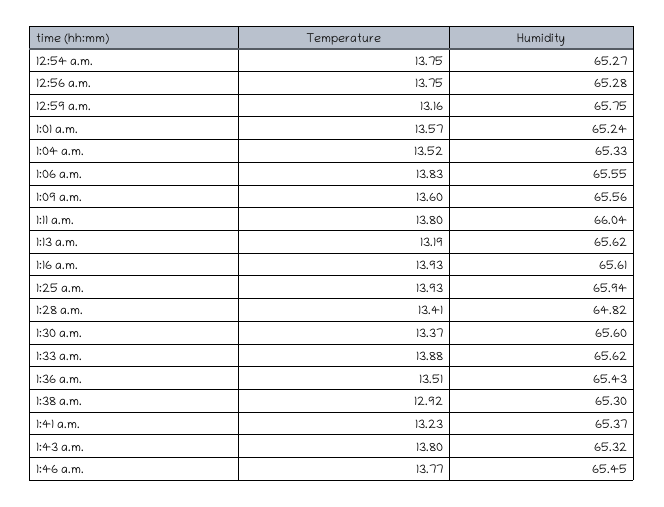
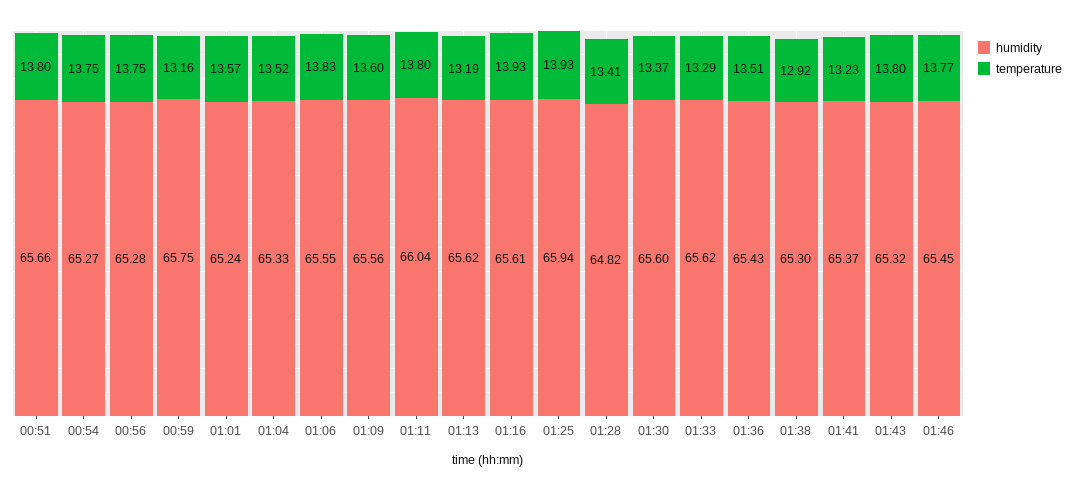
  {
    "Temperature": {
      "12:54 a.m.": 13.75,
      "12:56 a.m.": 13.75,
      "12:59 a.m.": 13.16,
      "1:01 a.m.": 13.57,
      "1:04 a.m.": 13.52,
      "1:06 a.m.": 13.83,
      "1:09 a.m.": 13.6,
      "1:11 a.m.": 13.8,
      "1:13 a.m.": 13.19,
      "1:16 a.m.": 13.93,
      "1:25 a.m.": 13.93,
      "1:28 a.m.": 13.41,
      "1:30 a.m.": 13.37,
-     "1:33 a.m.": 13.88,
+     "1:33 a.m.": 13.29,
      "1:36 a.m.": 13.51,
      "1:38 a.m.": 12.92,
      "1:41 a.m.": 13.23,
      "1:43 a.m.": 13.8,
-     "1:46 a.m.": 13.77
+     "1:46 a.m.": 13.77,
+     "00:51": 13.8
    },
    "Humidity": {
      "12:54 a.m.": 65.27,
      "12:56 a.m.": 65.28,
      "12:59 a.m.": 65.75,
      "1:01 a.m.": 65.24,
      "1:04 a.m.": 65.33,
      "1:06 a.m.": 65.55,
      "1:09 a.m.": 65.56,
      "1:11 a.m.": 66.04,
      "1:13 a.m.": 65.62,
      "1:16 a.m.": 65.61,
      "1:25 a.m.": 65.94,
      "1:28 a.m.": 64.82,
      "1:30 a.m.": 65.6,
      "1:33 a.m.": 65.62,
      "1:36 a.m.": 65.43,
      "1:38 a.m.": 65.3,
      "1:41 a.m.": 65.37,
      "1:43 a.m.": 65.32,
-     "1:46 a.m.": 65.45
+     "1:46 a.m.": 65.45,
+     "00:51": 65.66
    }
  }

